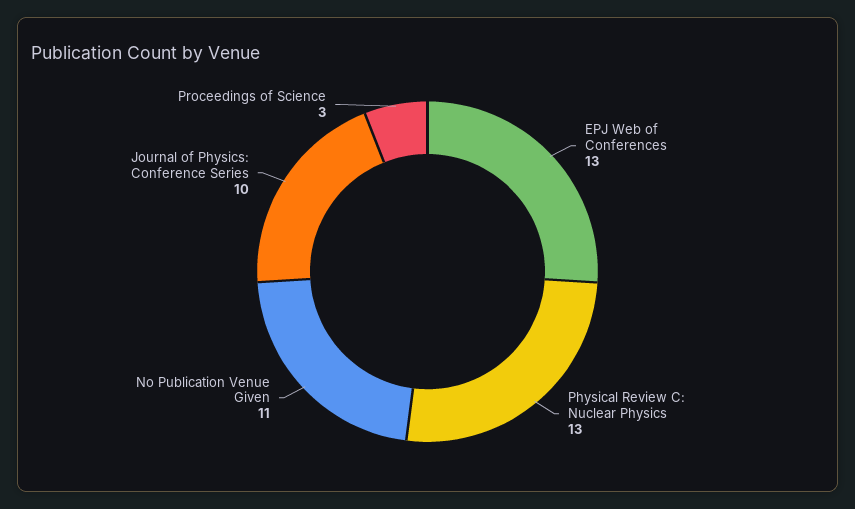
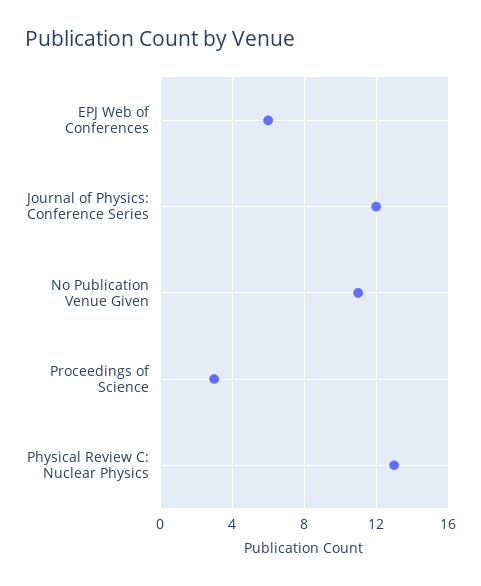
  {
-   "EPJ Web of Conferences": 13,
+   "EPJ Web of Conferences": 6,
    "Physical Review C: Nuclear Physics": 13,
    "No Publication Venue Given": 11,
-   "Journal of Physics: Conference Series": 10,
+   "Journal of Physics: Conference Series": 12,
    "Proceedings of Science": 3
  }

